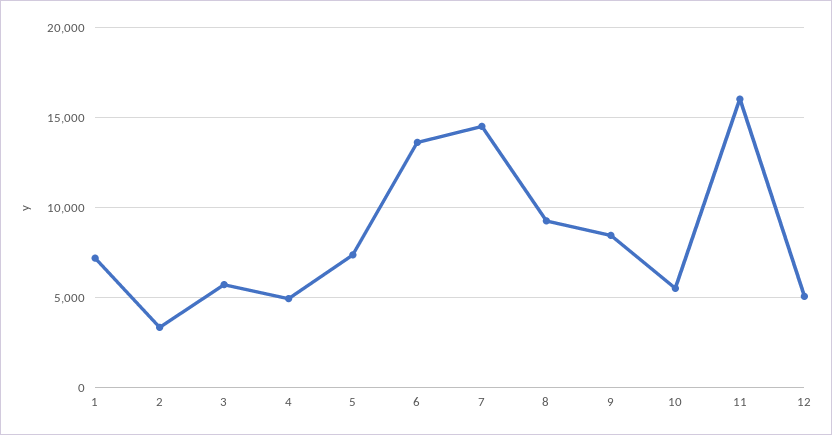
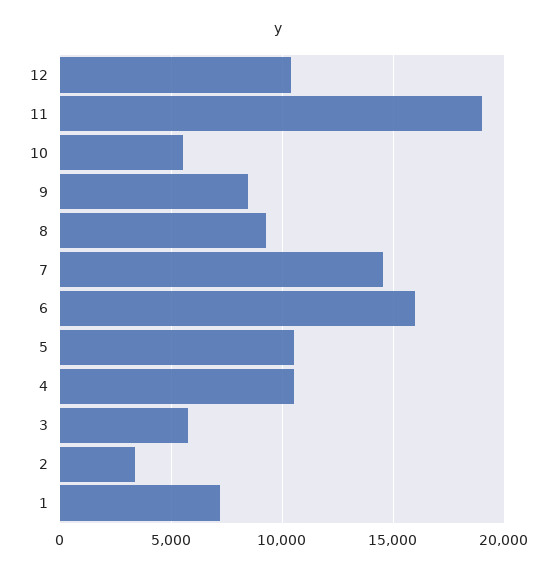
  {
    "1": 7000,
    "2": 3500,
    "3": 5500,
-   "4": 5000,
+   "4": 10500,
-   "5": 7500,
+   "5": 10500,
-   "6": 13500,
+   "6": 16000,
    "7": 14500,
    "8": 9500,
    "9": 8500,
    "10": 5500,
-   "11": 16000,
+   "11": 19000,
-   "12": 5000
+   "12": 10500
  }

